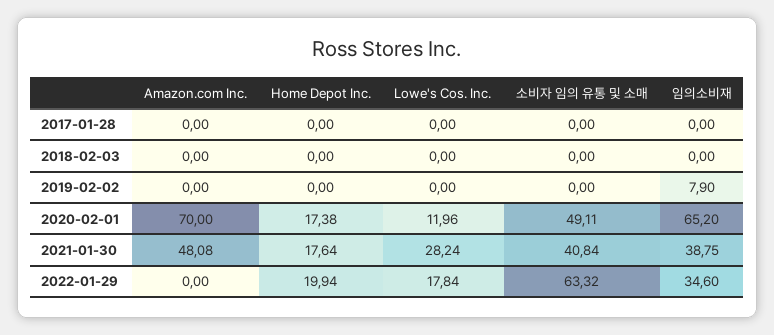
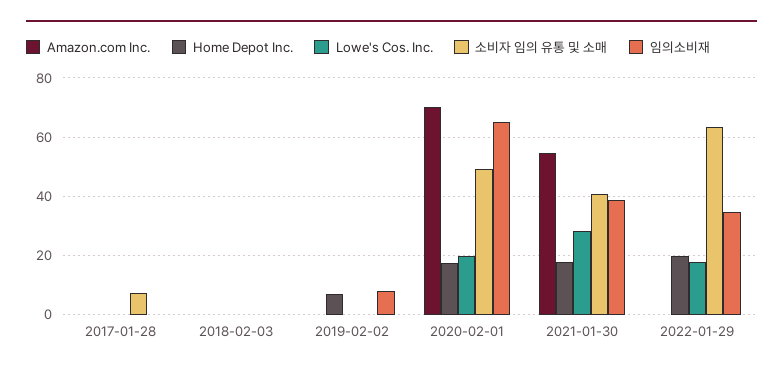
  {
    "Amazon.com Inc.": {
      "2017-01-28": 0,
      "2018-02-03": 0,
      "2019-02-02": 0,
      "2020-02-01": 70,
-     "2021-01-30": 48.08,
+     "2021-01-30": 55,
      "2022-01-29": 0
    },
    "Home Depot Inc.": {
      "2017-01-28": 0,
      "2018-02-03": 0,
-     "2019-02-02": 0,
+     "2019-02-02": 7.5,
      "2020-02-01": 17.38,
      "2021-01-30": 17.64,
      "2022-01-29": 19.94
    },
    "Lowe's Cos. Inc.": {
      "2017-01-28": 0,
      "2018-02-03": 0,
      "2019-02-02": 0,
-     "2020-02-01": 11.96,
+     "2020-02-01": 20,
      "2021-01-30": 28.24,
      "2022-01-29": 17.84
    },
    "소비자 임의 유통 및 소매": {
-     "2017-01-28": 0,
+     "2017-01-28": 7.5,
      "2018-02-03": 0,
      "2019-02-02": 0,
      "2020-02-01": 49.11,
      "2021-01-30": 40.84,
      "2022-01-29": 63.32
    },
    "임의소비재": {
      "2017-01-28": 0,
      "2018-02-03": 0,
      "2019-02-02": 7.9,
      "2020-02-01": 65.2,
      "2021-01-30": 38.75,
      "2022-01-29": 34.6
    }
  }

